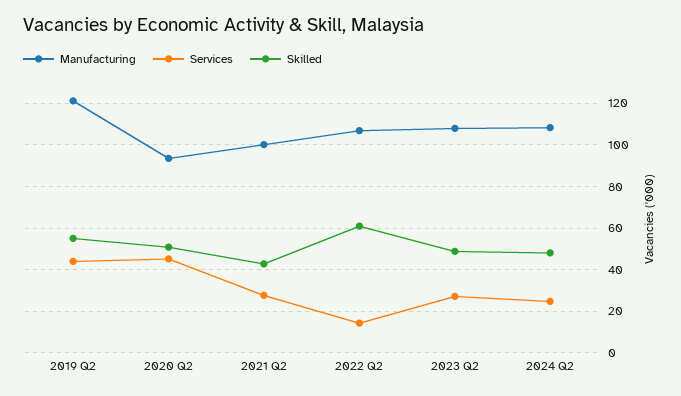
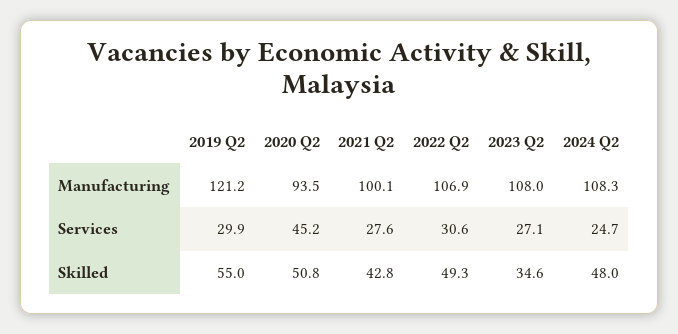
  {
    "Manufacturing": {
      "2019 Q2": 121.2,
      "2020 Q2": 93.5,
      "2021 Q2": 100.1,
      "2022 Q2": 106.9,
      "2023 Q2": 108,
      "2024 Q2": 108.3
    },
    "Services": {
-     "2019 Q2": 45,
+     "2019 Q2": 29.9,
      "2020 Q2": 45.2,
      "2021 Q2": 27.6,
-     "2022 Q2": 15,
+     "2022 Q2": 30.6,
      "2023 Q2": 27.1,
      "2024 Q2": 24.7
    },
    "Skilled": {
      "2019 Q2": 55,
      "2020 Q2": 50.8,
      "2021 Q2": 42.8,
-     "2022 Q2": 60,
+     "2022 Q2": 49.3,
-     "2023 Q2": 50,
+     "2023 Q2": 34.6,
      "2024 Q2": 48
    }
  }

